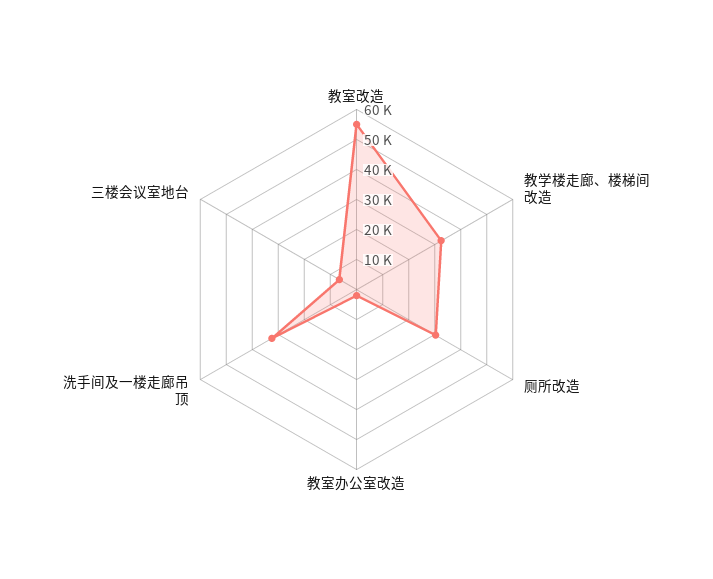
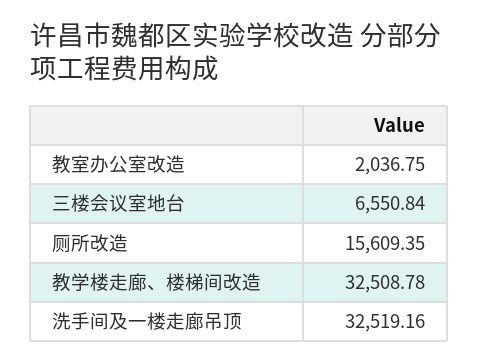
  {
-   "教室改造": 55000,
    "教学楼走廊、楼梯间改造": 32508.78,
-   "厕所改造": 30000,
+   "厕所改造": 15609.35,
    "教室办公室改造": 2036.75,
    "洗手间及一楼走廊吊顶": 32519.16,
    "三楼会议室地台": 6550.84
  }

